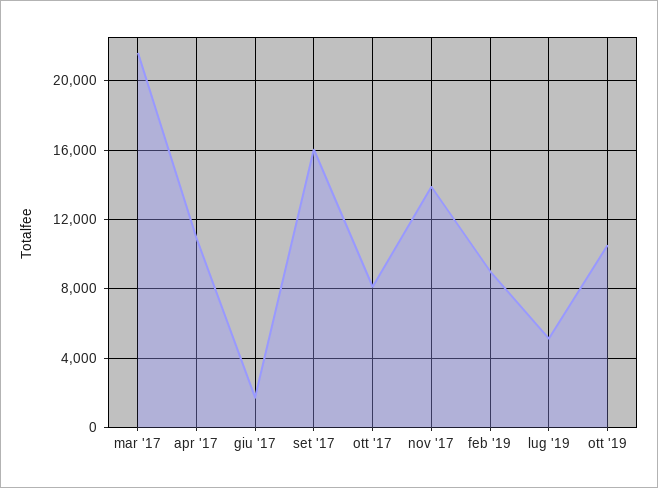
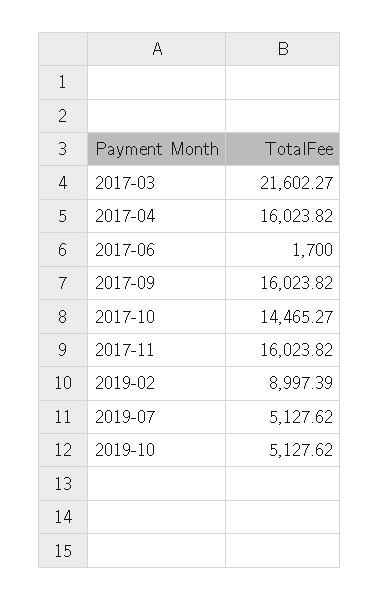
  {
    "mar '17": 21602.27,
-   "apr '17": 11000,
+   "apr '17": 16023.82,
    "giu '17": 1700,
    "set '17": 16023.82,
-   "ott '17": 8000,
+   "ott '17": 14465.27,
-   "nov '17": 14000,
+   "nov '17": 16023.82,
    "feb '19": 8997.39,
    "lug '19": 5127.62,
-   "ott '19": 10500
+   "ott '19": 5127.62
  }

